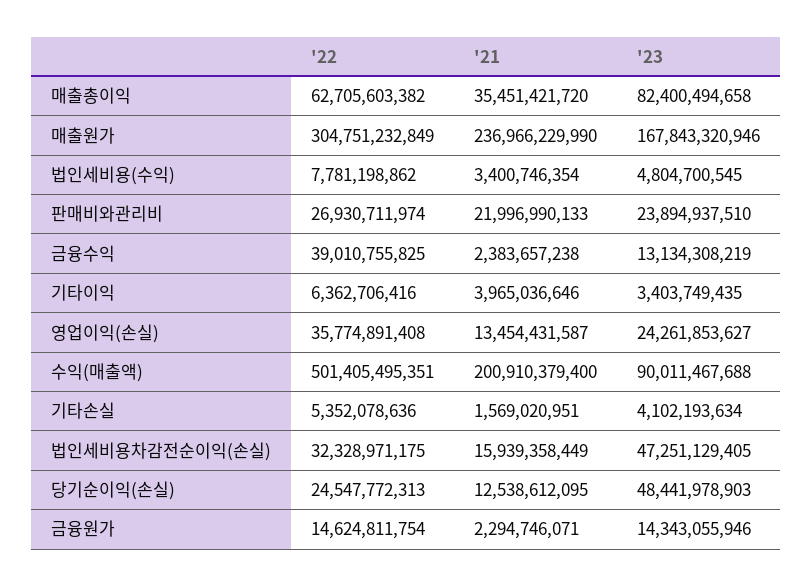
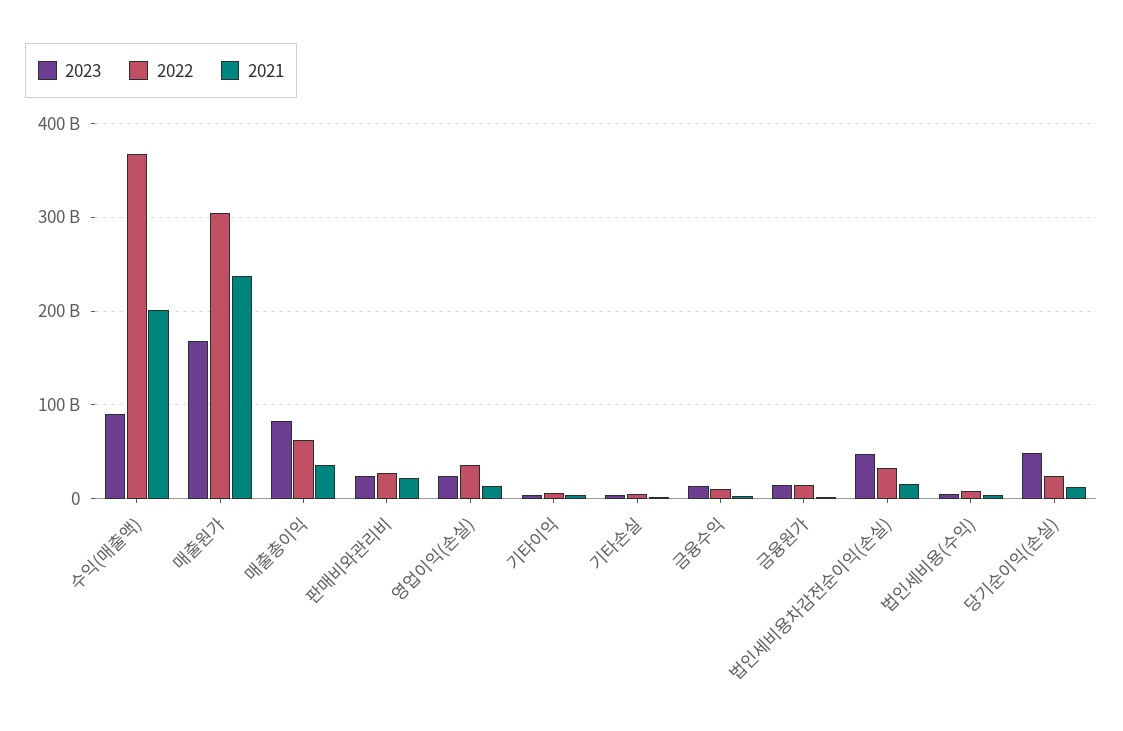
  {
    "'22": {
      "매출총이익": 62705603382,
      "매출원가": 304751232849,
      "법인세비용(수익)": 7781198862,
      "판매비와관리비": 26930711974,
-     "금융수익": 39010755825,
+     "금융수익": 10000000000,
      "기타이익": 6362706416,
      "영업이익(손실)": 35774891408,
-     "수익(매출액)": 501405495351,
+     "수익(매출액)": 370000000000,
      "기타손실": 5352078636,
      "법인세비용차감전순이익(손실)": 32328971175,
      "당기순이익(손실)": 24547772313,
      "금융원가": 14624811754
    },
    "'21": {
      "매출총이익": 35451421720,
      "매출원가": 236966229990,
      "법인세비용(수익)": 3400746354,
      "판매비와관리비": 21996990133,
      "금융수익": 2383657238,
      "기타이익": 3965036646,
      "영업이익(손실)": 13454431587,
      "수익(매출액)": 200910379400,
      "기타손실": 1569020951,
      "법인세비용차감전순이익(손실)": 15939358449,
      "당기순이익(손실)": 12538612095,
      "금융원가": 2294746071
    },
    "'23": {
      "매출총이익": 82400494658,
      "매출원가": 167843320946,
      "법인세비용(수익)": 4804700545,
      "판매비와관리비": 23894937510,
      "금융수익": 13134308219,
      "기타이익": 3403749435,
      "영업이익(손실)": 24261853627,
      "수익(매출액)": 90011467688,
      "기타손실": 4102193634,
      "법인세비용차감전순이익(손실)": 47251129405,
      "당기순이익(손실)": 48441978903,
      "금융원가": 14343055946
    }
  }

